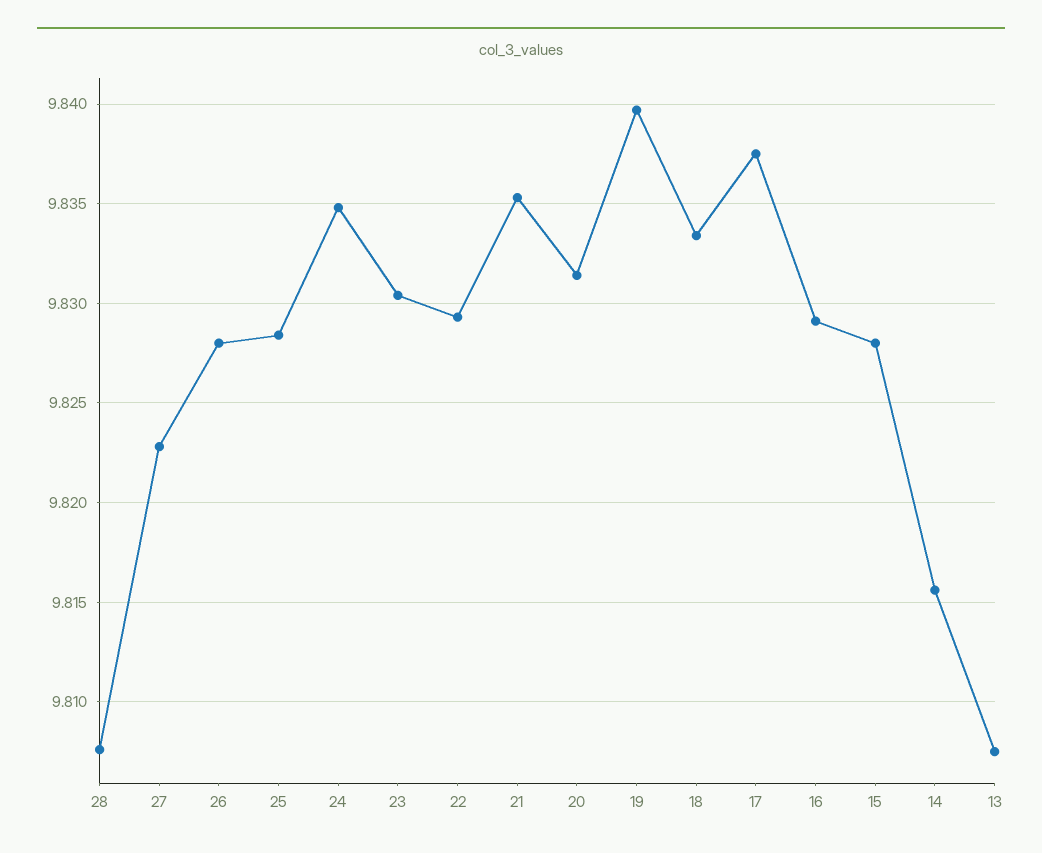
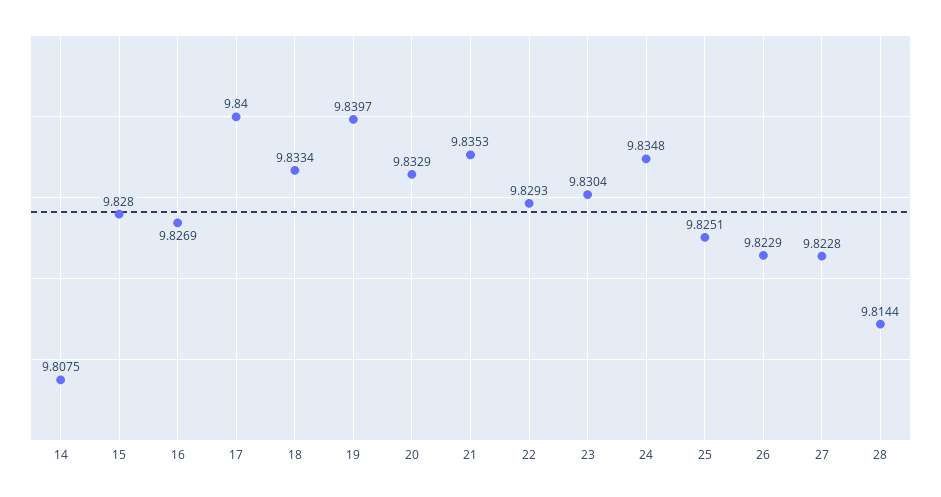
  {
-   "28": 9.8075,
+   "28": 9.8144,
    "27": 9.8228,
-   "26": 9.828,
+   "26": 9.8229,
-   "25": 9.8285,
+   "25": 9.8251,
    "24": 9.8348,
    "23": 9.8304,
    "22": 9.8293,
    "21": 9.8353,
-   "20": 9.8315,
+   "20": 9.8329,
    "19": 9.8397,
    "18": 9.8334,
-   "17": 9.8375,
+   "17": 9.84,
-   "16": 9.829,
+   "16": 9.8269,
    "15": 9.828,
-   "14": 9.8155,
+   "14": 9.8075
-   "13": 9.8075
  }

